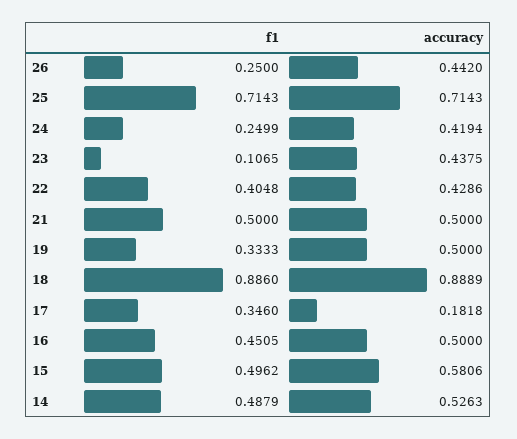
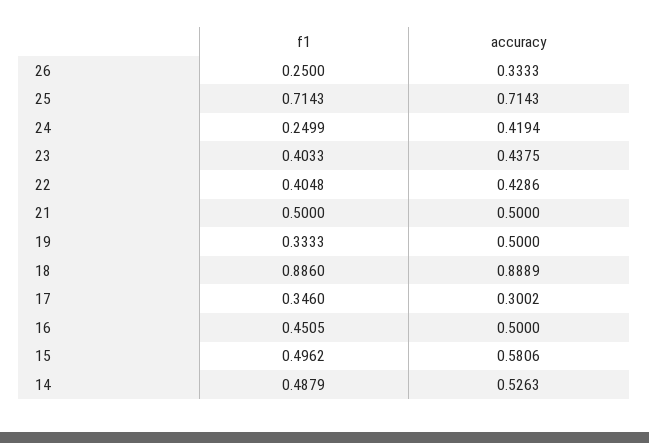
  {
    "f1": {
      "26": 0.25,
      "25": 0.7143,
      "24": 0.2499,
-     "23": 0.1065,
+     "23": 0.4033,
      "22": 0.4048,
      "21": 0.5,
      "19": 0.3333,
      "18": 0.886,
      "17": 0.346,
      "16": 0.4505,
      "15": 0.4962,
      "14": 0.4879
    },
    "accuracy": {
-     "26": 0.442,
+     "26": 0.3333,
      "25": 0.7143,
      "24": 0.4194,
      "23": 0.4375,
      "22": 0.4286,
      "21": 0.5,
      "19": 0.5,
      "18": 0.8889,
-     "17": 0.1818,
+     "17": 0.3002,
      "16": 0.5,
      "15": 0.5806,
      "14": 0.5263
    }
  }

